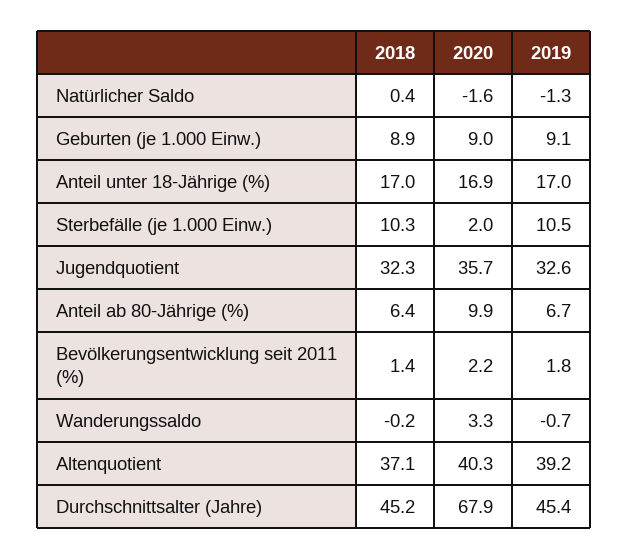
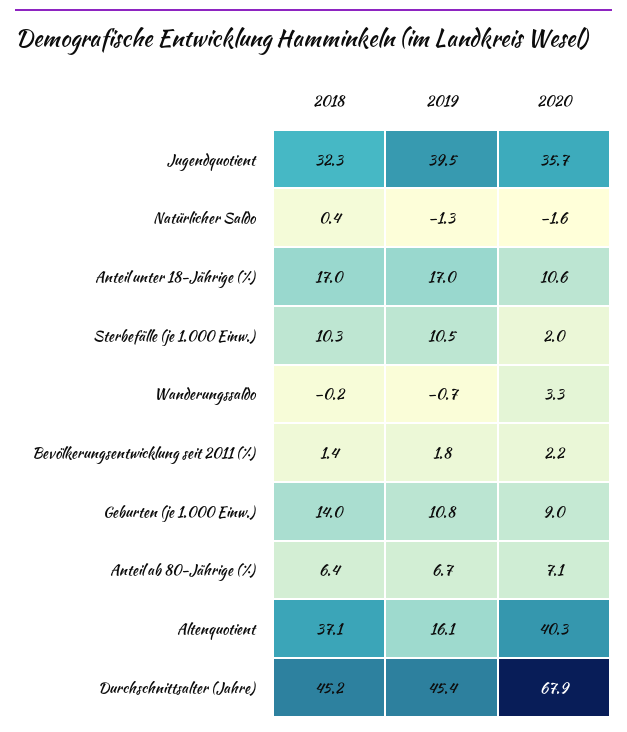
  {
    "2018": {
      "Natürlicher Saldo": 0.4,
-     "Geburten (je 1.000 Einw.)": 8.9,
+     "Geburten (je 1.000 Einw.)": 14,
      "Anteil unter 18-Jährige (%)": 17,
      "Sterbefälle (je 1.000 Einw.)": 10.3,
      "Jugendquotient": 32.3,
      "Anteil ab 80-Jährige (%)": 6.4,
      "Bevölkerungsentwicklung seit 2011 (%)": 1.4,
      "Wanderungssaldo": -0.2,
      "Altenquotient": 37.1,
      "Durchschnittsalter (Jahre)": 45.2
    },
    "2020": {
      "Natürlicher Saldo": -1.6,
      "Geburten (je 1.000 Einw.)": 9,
-     "Anteil unter 18-Jährige (%)": 16.9,
+     "Anteil unter 18-Jährige (%)": 10.6,
      "Sterbefälle (je 1.000 Einw.)": 2,
      "Jugendquotient": 35.7,
-     "Anteil ab 80-Jährige (%)": 9.9,
+     "Anteil ab 80-Jährige (%)": 7.1,
      "Bevölkerungsentwicklung seit 2011 (%)": 2.2,
      "Wanderungssaldo": 3.3,
      "Altenquotient": 40.3,
      "Durchschnittsalter (Jahre)": 67.9
    },
    "2019": {
      "Natürlicher Saldo": -1.3,
-     "Geburten (je 1.000 Einw.)": 9.1,
+     "Geburten (je 1.000 Einw.)": 10.8,
      "Anteil unter 18-Jährige (%)": 17,
      "Sterbefälle (je 1.000 Einw.)": 10.5,
-     "Jugendquotient": 32.6,
+     "Jugendquotient": 39.5,
      "Anteil ab 80-Jährige (%)": 6.7,
      "Bevölkerungsentwicklung seit 2011 (%)": 1.8,
      "Wanderungssaldo": -0.7,
-     "Altenquotient": 39.2,
+     "Altenquotient": 16.1,
      "Durchschnittsalter (Jahre)": 45.4
    }
  }

